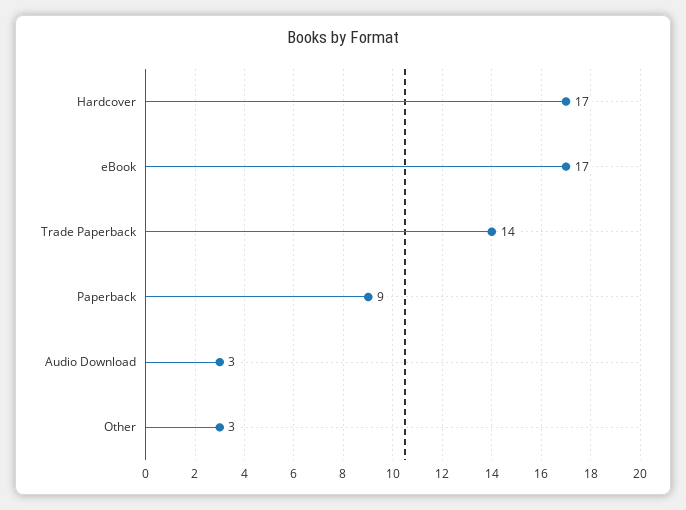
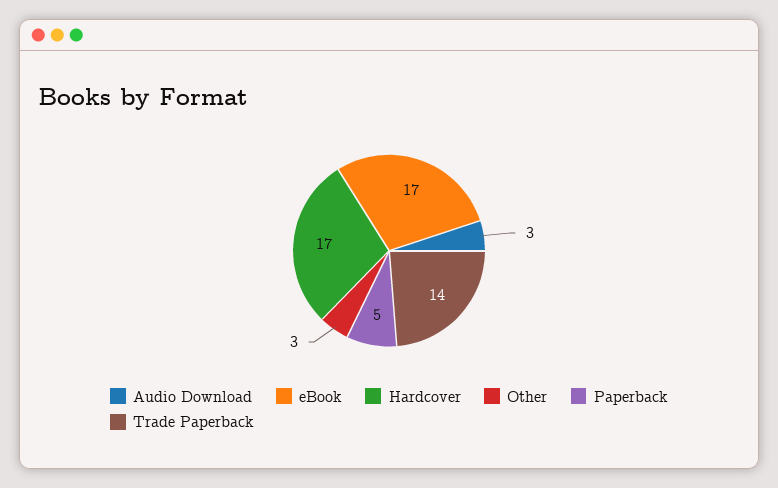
  {
    "Hardcover": 17,
    "eBook": 17,
    "Trade Paperback": 14,
-   "Paperback": 9,
+   "Paperback": 5,
    "Audio Download": 3,
    "Other": 3
  }

